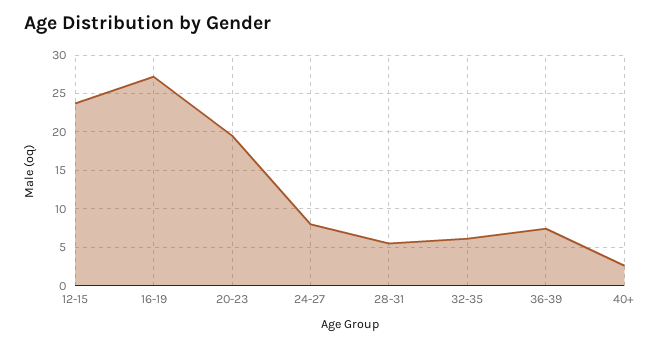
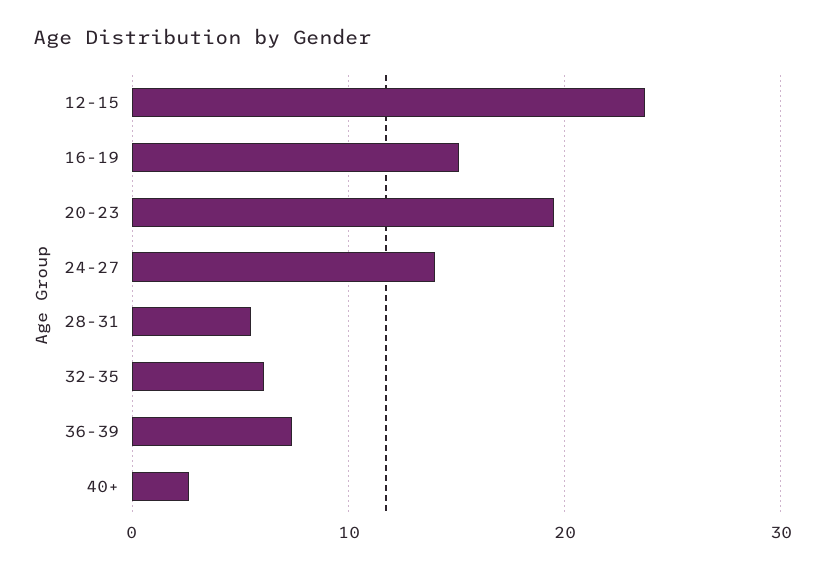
  {
    "12-15": 24,
-   "16-19": 27,
+   "16-19": 15,
    "20-23": 20,
-   "24-27": 8,
+   "24-27": 14,
    "28-31": 6,
    "32-35": 6,
    "36-39": 7,
    "40+": 3
  }

